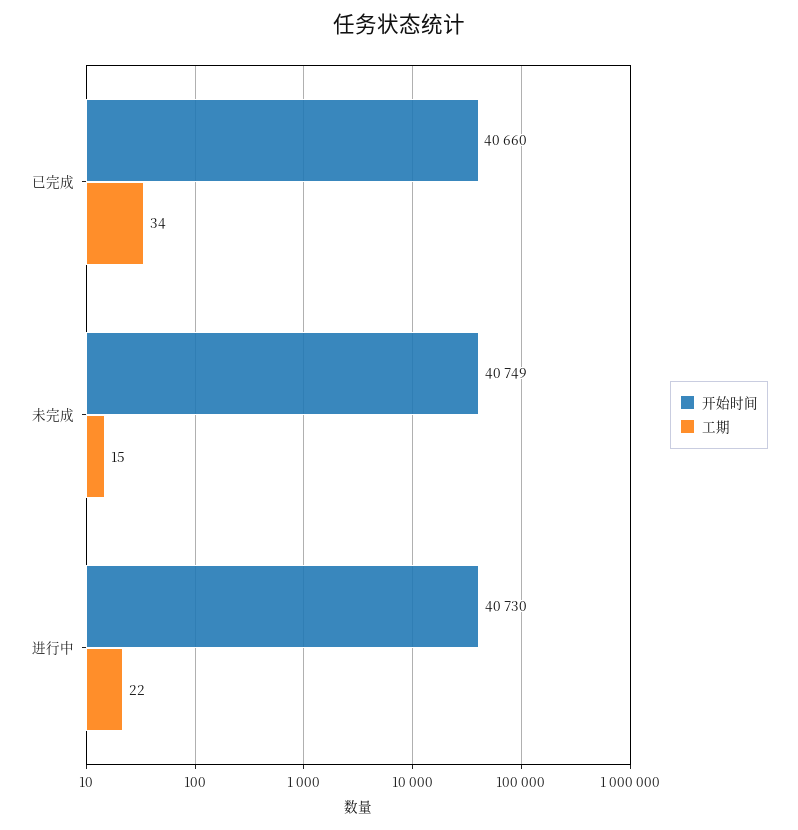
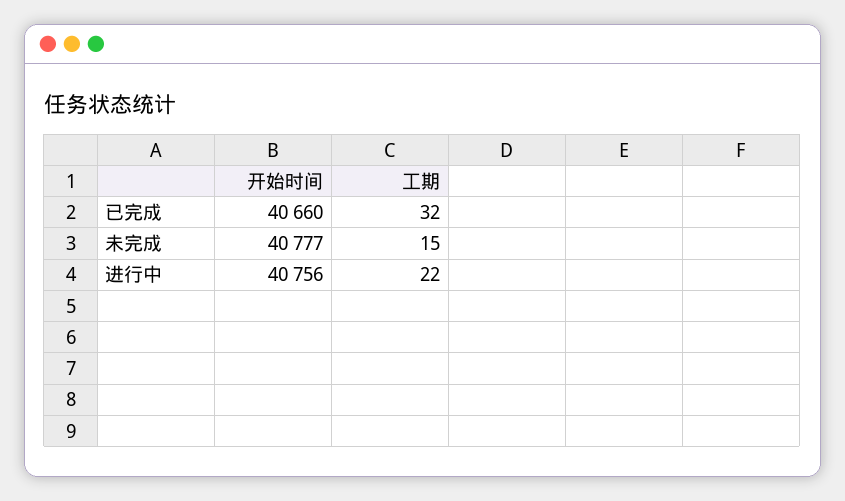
  {
    "开始时间": {
      "已完成": 40660,
-     "未完成": 40749,
+     "未完成": 40777,
-     "进行中": 40730
+     "进行中": 40756
    },
    "工期": {
-     "已完成": 34,
+     "已完成": 32,
      "未完成": 15,
      "进行中": 22
    }
  }

